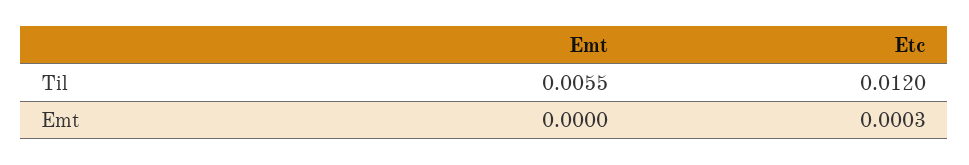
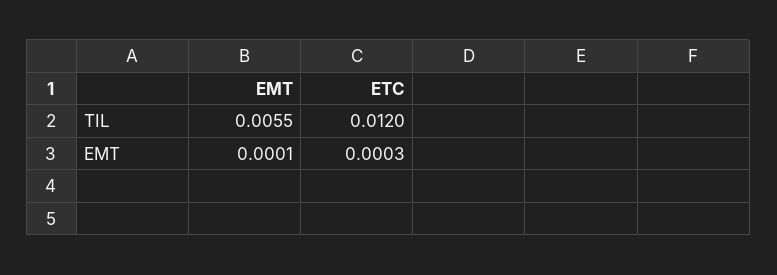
  {
    "Emt": {
      "Til": 0.0055,
-     "Emt": 0
+     "Emt": 0.0001
    },
    "Etc": {
      "Til": 0.012,
      "Emt": 0.0003
    }
  }

